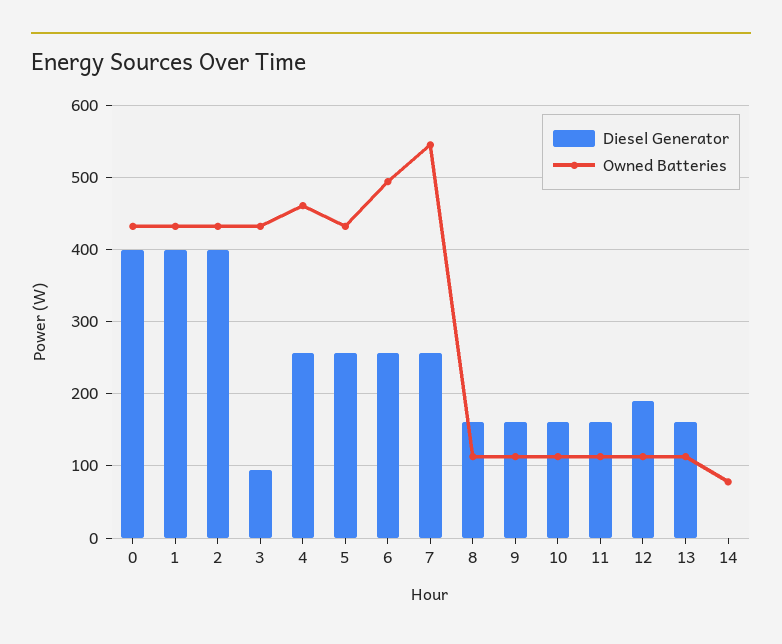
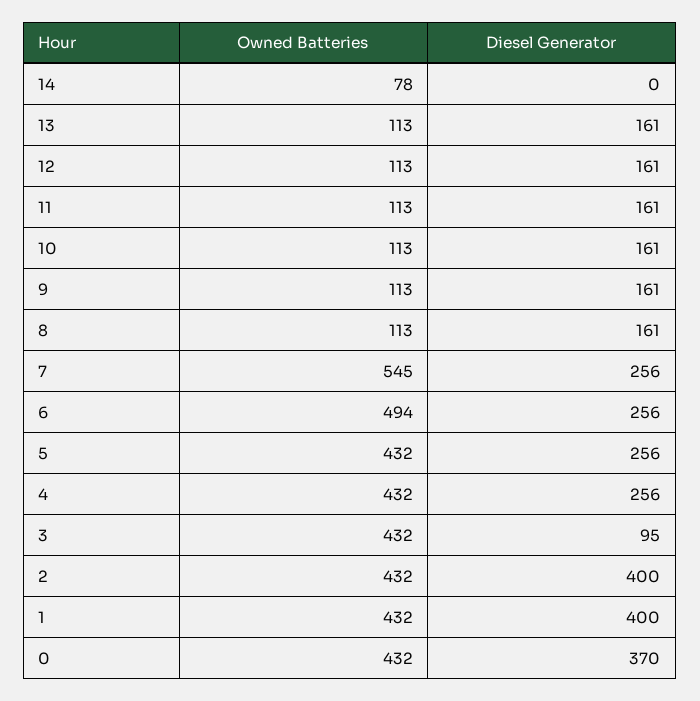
  {
    "Diesel Generator": {
-     "0": 400,
+     "0": 370,
      "1": 400,
      "2": 400,
      "3": 95,
      "4": 256,
      "5": 256,
      "6": 256,
      "7": 256,
      "8": 161,
      "9": 161,
      "10": 161,
      "11": 161,
-     "12": 190,
+     "12": 161,
      "13": 161,
      "14": 0
    },
    "Owned Batteries": {
      "0": 432,
      "1": 432,
      "2": 432,
      "3": 432,
-     "4": 460,
+     "4": 432,
      "5": 432,
      "6": 494,
      "7": 545,
      "8": 113,
      "9": 113,
      "10": 113,
      "11": 113,
      "12": 113,
      "13": 113,
      "14": 78
    }
  }

